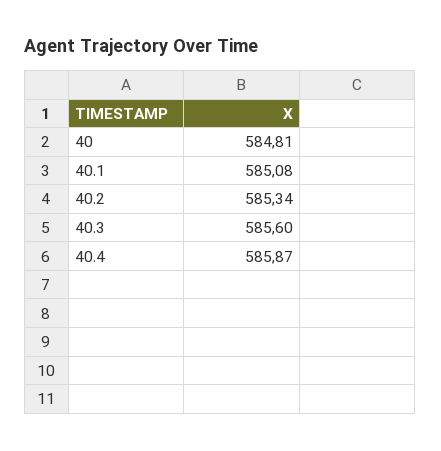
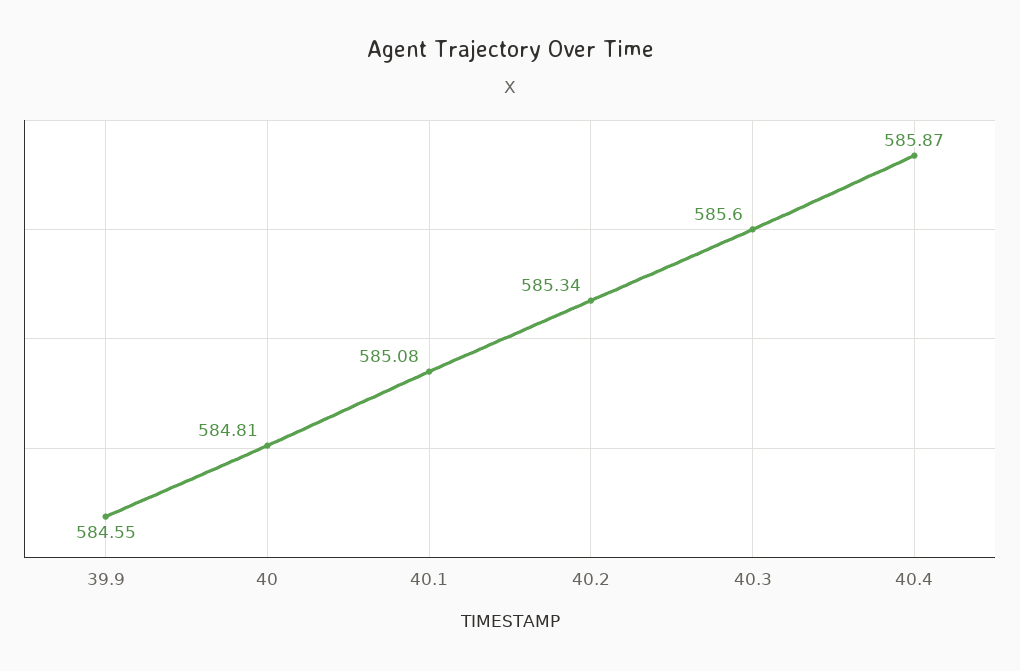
  {
    "40": 584.81,
    "40.1": 585.08,
    "40.2": 585.34,
    "40.3": 585.6,
-   "40.4": 585.87
+   "40.4": 585.87,
+   "39.9": 584.55
  }

